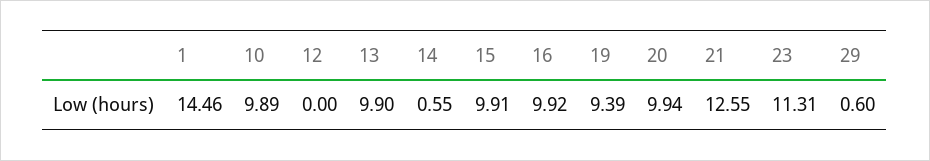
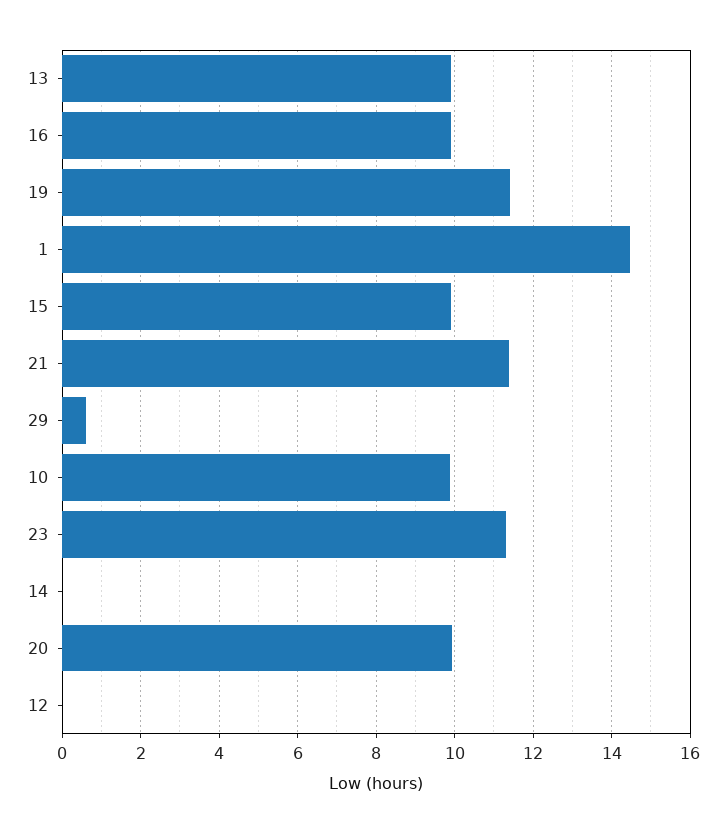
  {
    "1": 14.46,
    "10": 9.89,
    "12": 0,
    "13": 9.9,
-   "14": 0.55,
+   "14": 0,
    "15": 9.91,
    "16": 9.92,
-   "19": 9.39,
+   "19": 11.4,
    "20": 9.94,
-   "21": 12.55,
+   "21": 11.4,
    "23": 11.31,
    "29": 0.6
  }

